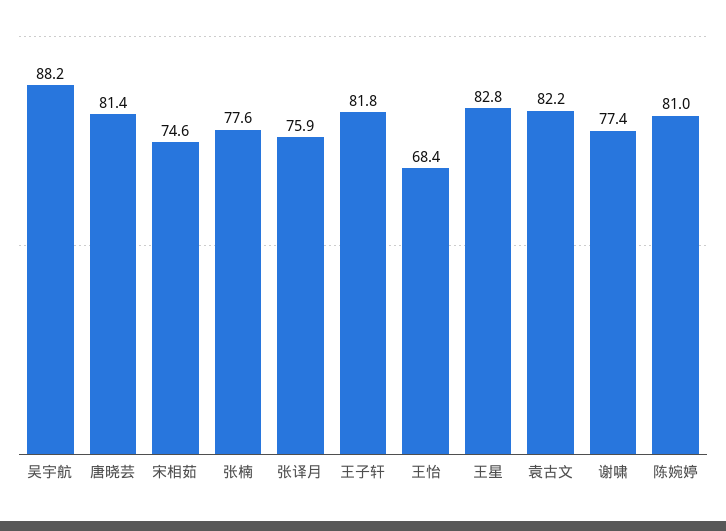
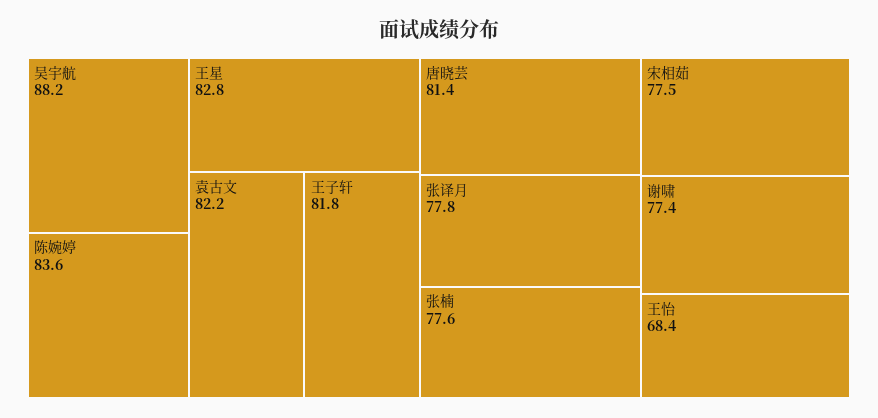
  {
    "吴宇航": 88.2,
    "唐晓芸": 81.4,
-   "宋相茹": 74.6,
+   "宋相茹": 77.5,
    "张楠": 77.6,
-   "张译月": 75.9,
+   "张译月": 77.8,
    "王子轩": 81.8,
    "王怡": 68.4,
    "王星": 82.8,
    "袁古文": 82.2,
    "谢啸": 77.4,
-   "陈婉婷": 81
+   "陈婉婷": 83.6
  }

